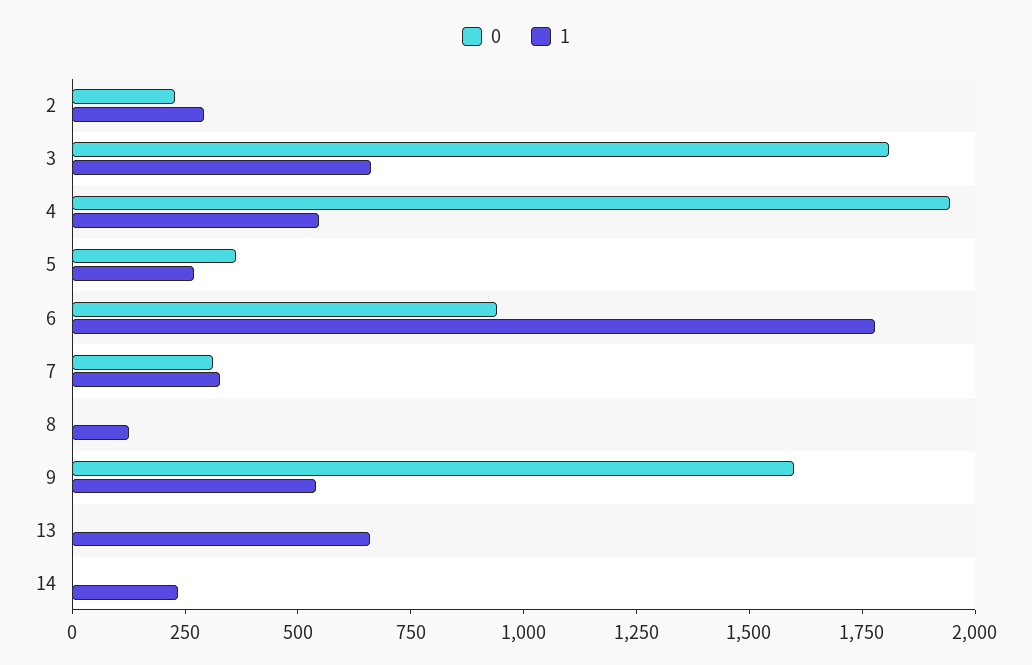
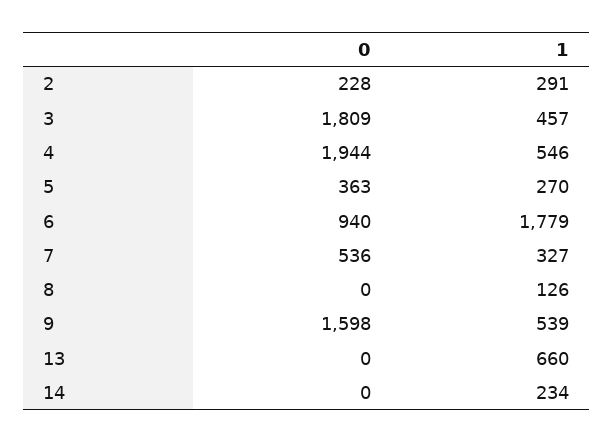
  {
    "0": {
      "2": 228,
      "3": 1809,
      "4": 1944,
      "5": 363,
      "6": 940,
-     "7": 300,
+     "7": 536,
      "8": 0,
      "9": 1598,
      "13": 0,
      "14": 0
    },
    "1": {
      "2": 291,
-     "3": 650,
+     "3": 457,
      "4": 546,
      "5": 270,
      "6": 1779,
      "7": 327,
      "8": 126,
      "9": 539,
      "13": 660,
      "14": 234
    }
  }

